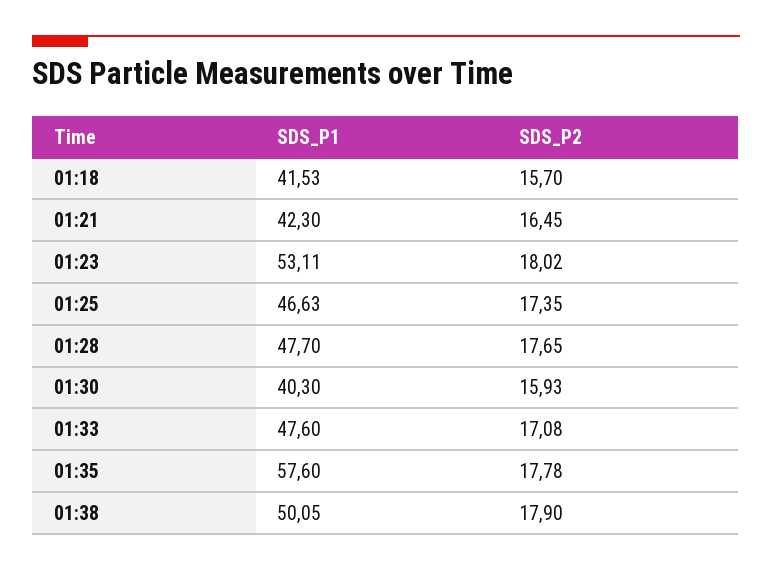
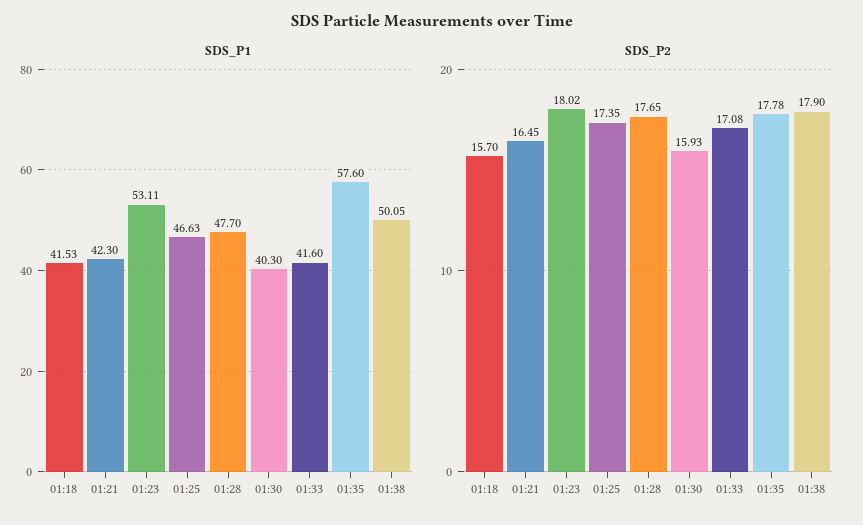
  {
    "SDS_P1": {
      "01:18": 41.53,
      "01:21": 42.3,
      "01:23": 53.11,
      "01:25": 46.63,
      "01:28": 47.7,
      "01:30": 40.3,
-     "01:33": 47.6,
+     "01:33": 41.6,
      "01:35": 57.6,
      "01:38": 50.05
    },
    "SDS_P2": {
      "01:18": 15.7,
      "01:21": 16.45,
      "01:23": 18.02,
      "01:25": 17.35,
      "01:28": 17.65,
      "01:30": 15.93,
      "01:33": 17.08,
      "01:35": 17.78,
      "01:38": 17.9
    }
  }

